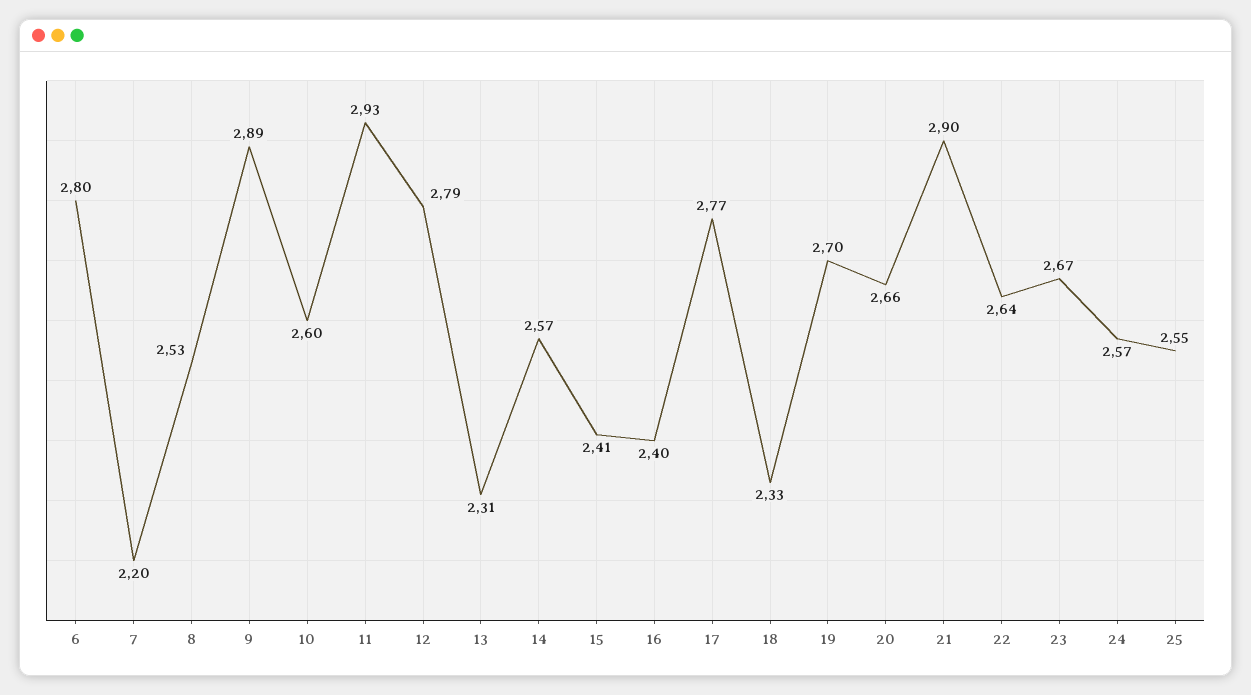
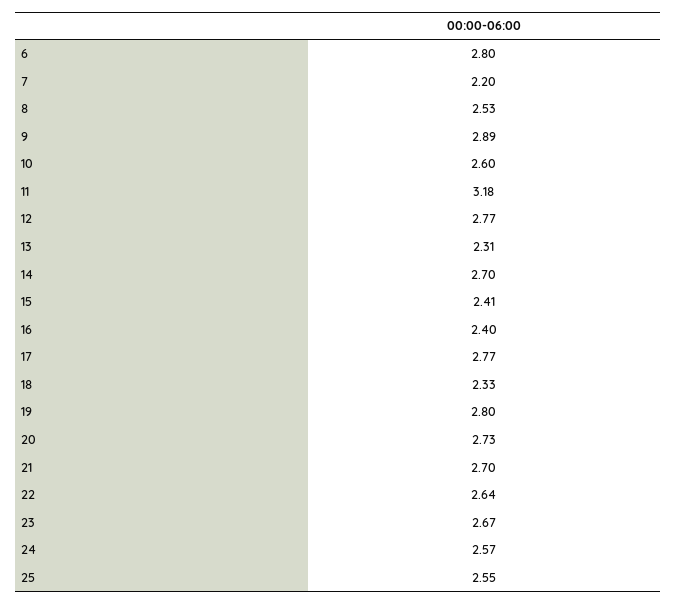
  {
    "6": 2.8,
    "7": 2.2,
    "8": 2.53,
    "9": 2.89,
    "10": 2.6,
-   "11": 2.93,
+   "11": 3.18,
-   "12": 2.79,
+   "12": 2.77,
    "13": 2.31,
-   "14": 2.57,
+   "14": 2.7,
    "15": 2.41,
    "16": 2.4,
    "17": 2.77,
    "18": 2.33,
-   "19": 2.7,
+   "19": 2.8,
-   "20": 2.66,
+   "20": 2.73,
-   "21": 2.9,
+   "21": 2.7,
    "22": 2.64,
    "23": 2.67,
    "24": 2.57,
    "25": 2.55
  }

